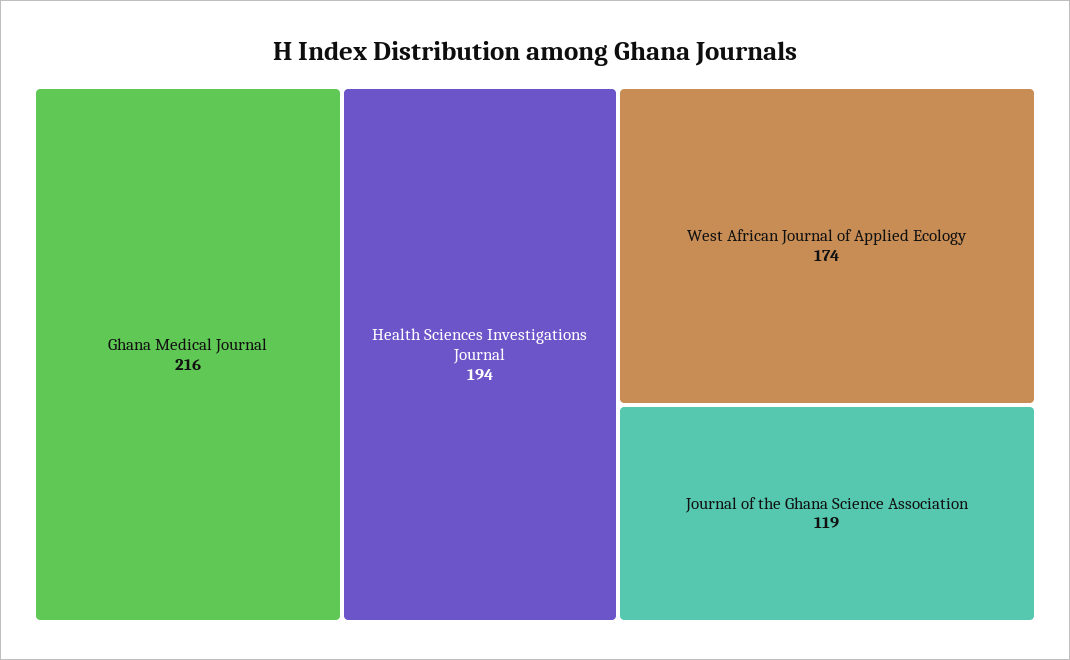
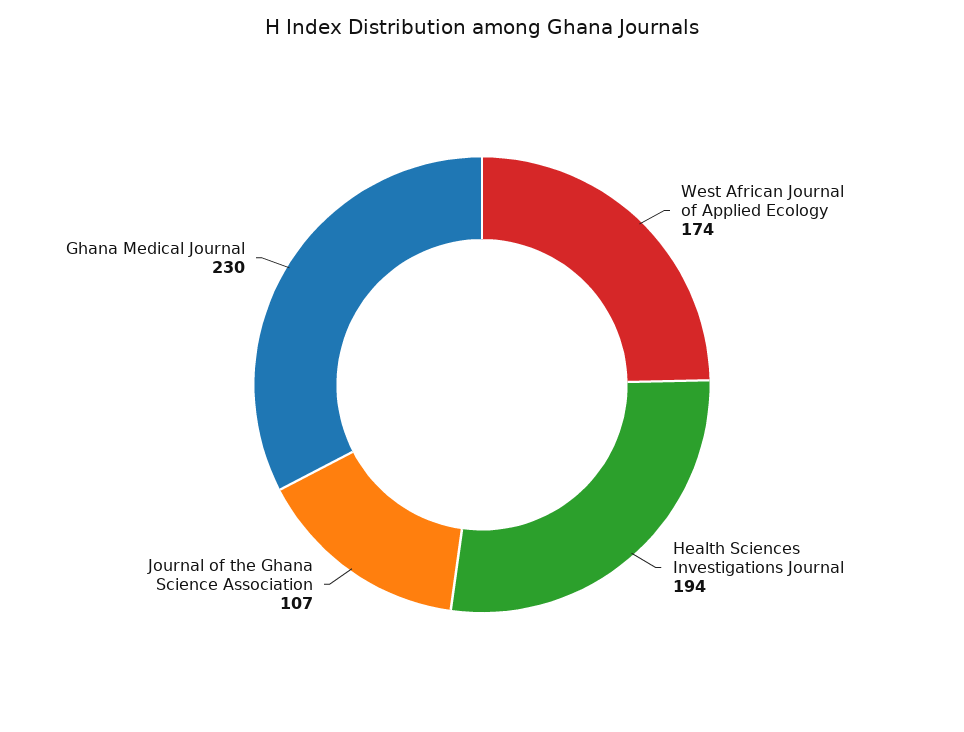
  {
-   "Ghana Medical Journal": 216,
+   "Ghana Medical Journal": 230,
    "Health Sciences Investigations Journal": 194,
    "West African Journal of Applied Ecology": 174,
-   "Journal of the Ghana Science Association": 119
+   "Journal of the Ghana Science Association": 107
  }

